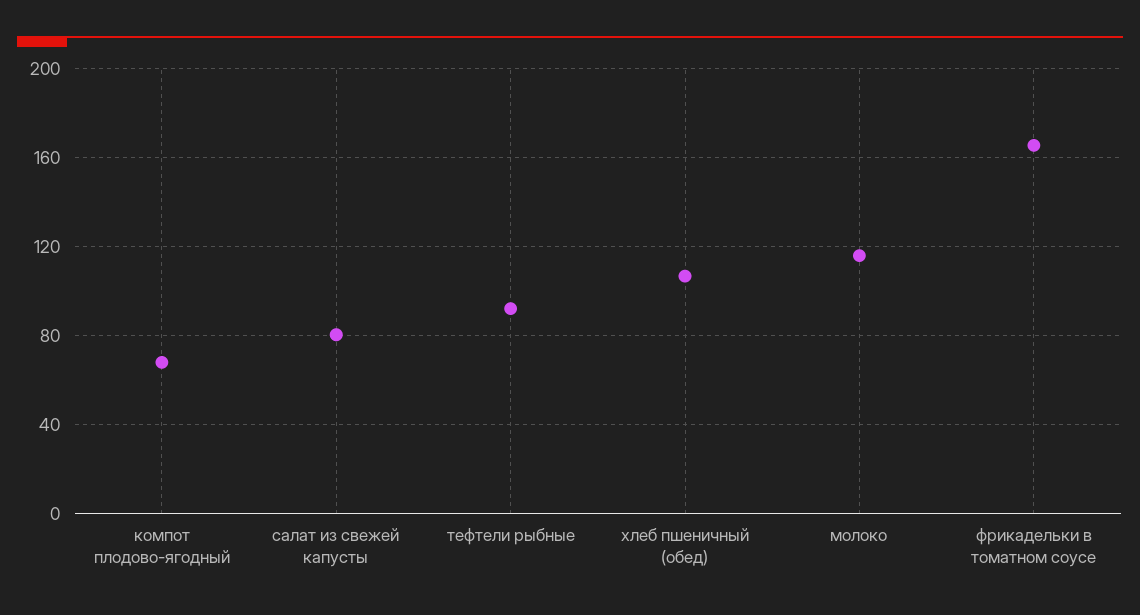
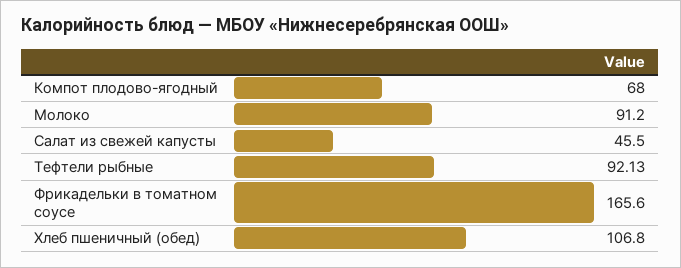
  {
    "компот плодово-ягодный": 68,
-   "салат из свежей капусты": 80,
+   "салат из свежей капусты": 45.5,
    "тефтели рыбные": 92.13,
    "хлеб пшеничный (обед)": 106.8,
-   "молоко": 115,
+   "молоко": 91.2,
    "фрикадельки в томатном соусе": 165.6
  }

